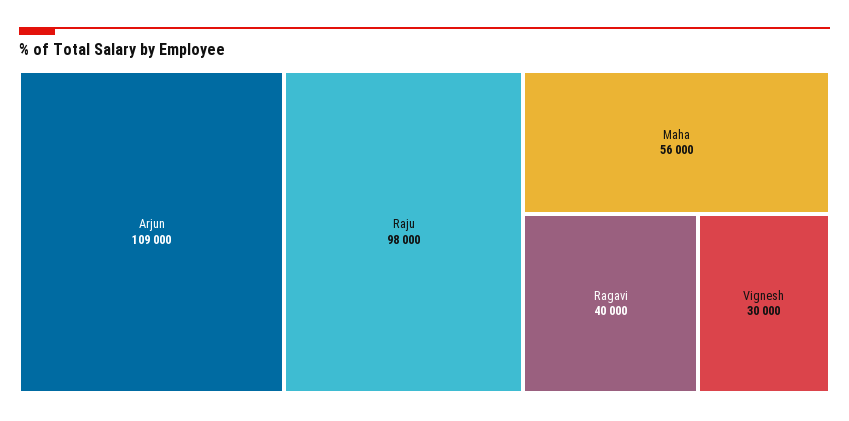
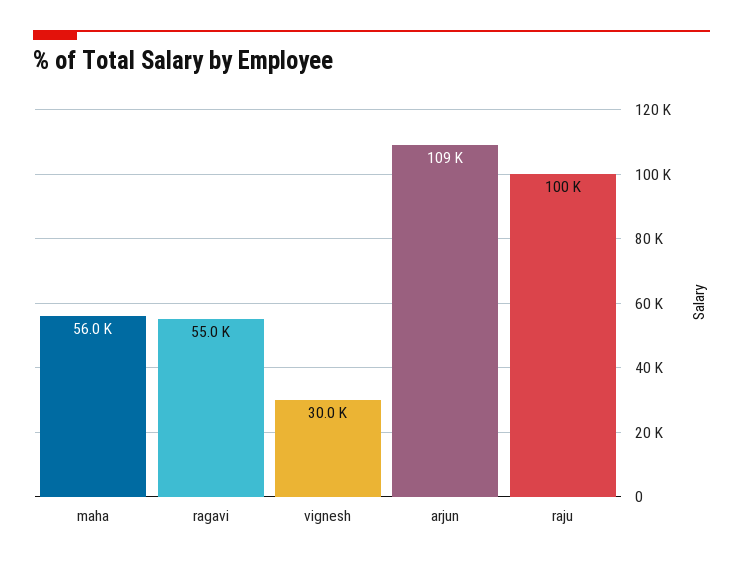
  {
    "Arjun": 109000,
-   "Raju": 98000,
+   "Raju": 100000,
    "Maha": 56000,
-   "Ragavi": 40000,
+   "Ragavi": 55000,
    "Vignesh": 30000
  }

